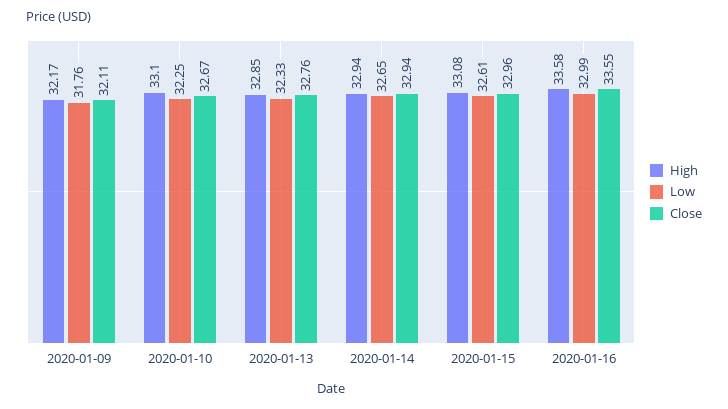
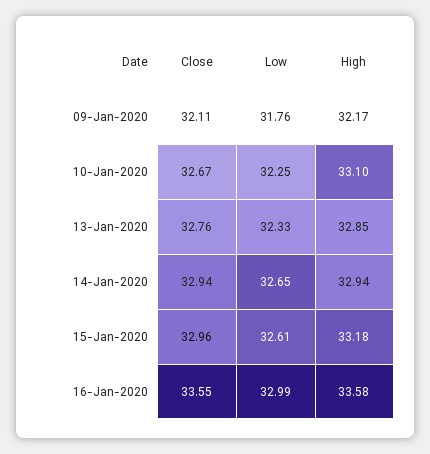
  {
    "High": {
      "2020-01-09": 32.17,
      "2020-01-10": 33.1,
      "2020-01-13": 32.85,
      "2020-01-14": 32.94,
-     "2020-01-15": 33.08,
+     "2020-01-15": 33.18,
      "2020-01-16": 33.58
    },
    "Low": {
      "2020-01-09": 31.76,
      "2020-01-10": 32.25,
      "2020-01-13": 32.33,
      "2020-01-14": 32.65,
      "2020-01-15": 32.61,
      "2020-01-16": 32.99
    },
    "Close": {
      "2020-01-09": 32.11,
      "2020-01-10": 32.67,
      "2020-01-13": 32.76,
      "2020-01-14": 32.94,
      "2020-01-15": 32.96,
      "2020-01-16": 33.55
    }
  }

